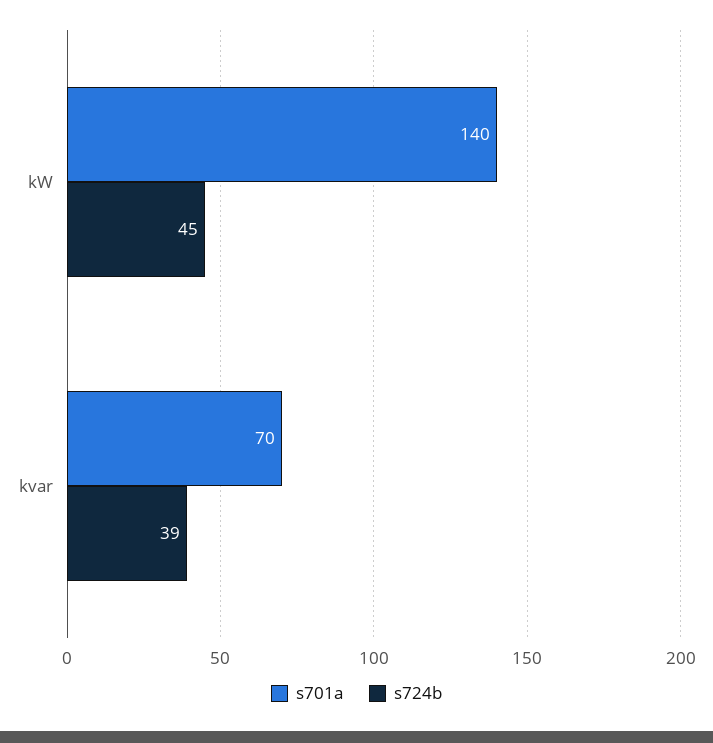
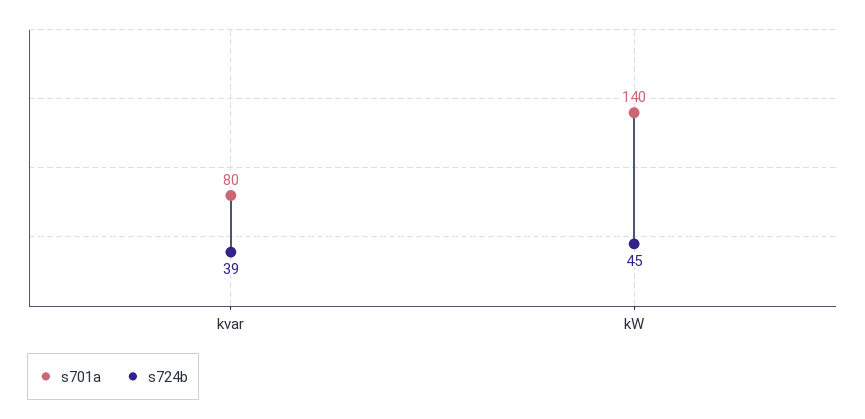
  {
    "s701a": {
      "kW": 140,
-     "kvar": 70
+     "kvar": 80
    },
    "s724b": {
      "kW": 45,
      "kvar": 39
    }
  }

